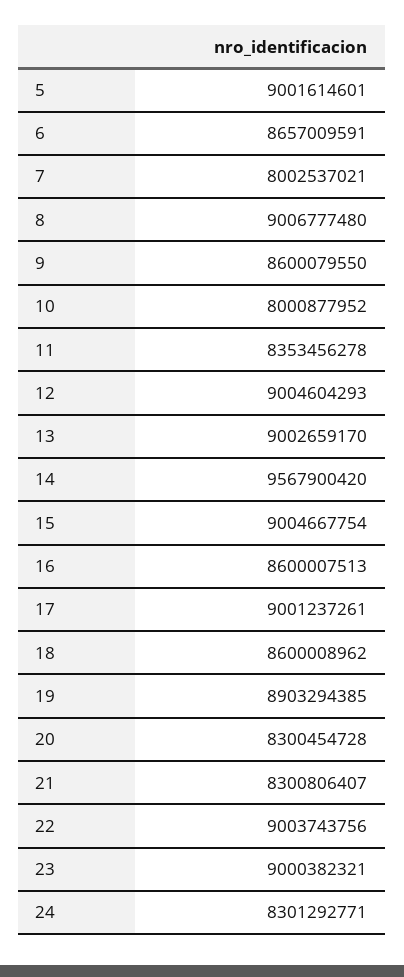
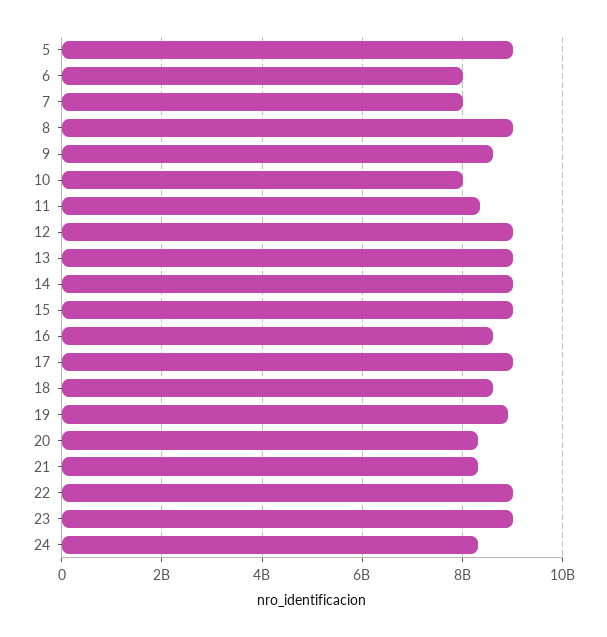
  {
    "5": 9001614601,
-   "6": 8657009591,
+   "6": 8000000000,
    "7": 8002537021,
    "8": 9006777480,
    "9": 8600079550,
    "10": 8000877952,
    "11": 8353456278,
    "12": 9004604293,
    "13": 9002659170,
-   "14": 9567900420,
+   "14": 9000000000,
    "15": 9004667754,
    "16": 8600007513,
    "17": 9001237261,
    "18": 8600008962,
    "19": 8903294385,
    "20": 8300454728,
    "21": 8300806407,
    "22": 9003743756,
    "23": 9000382321,
    "24": 8301292771
  }

